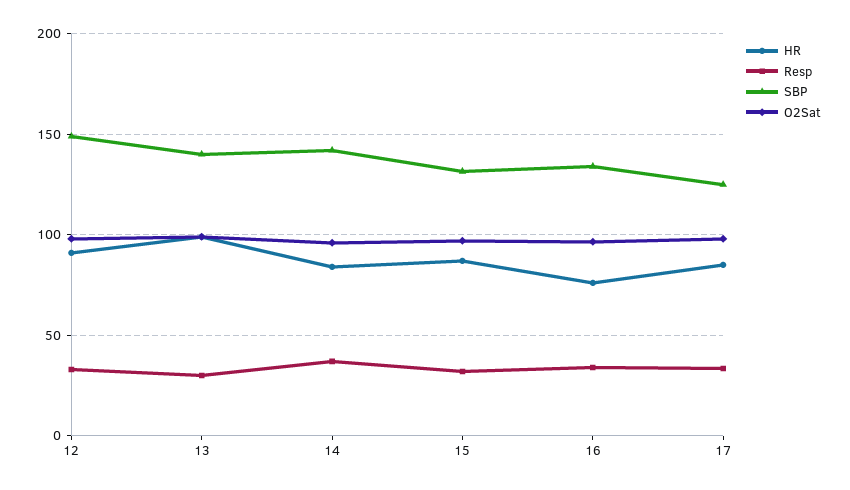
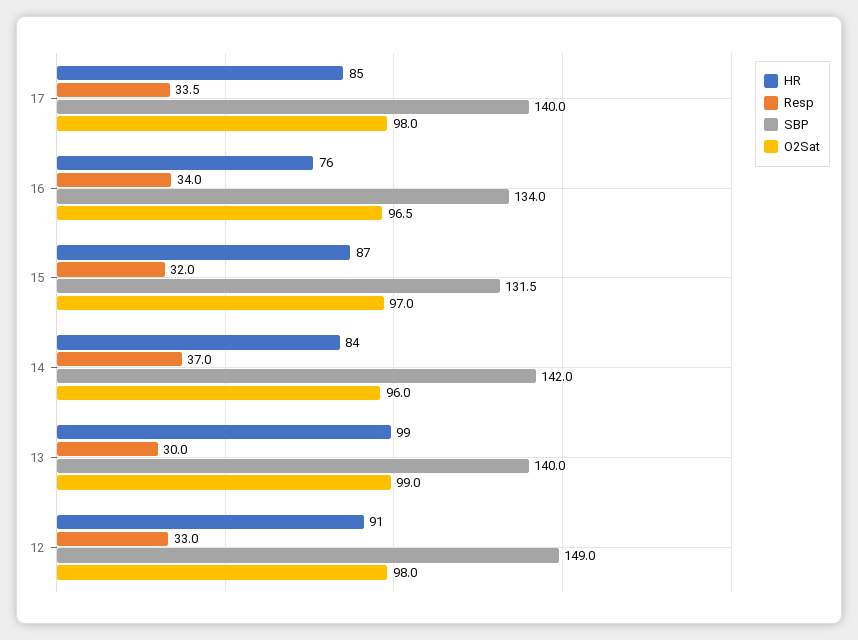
  {
    "HR": {
      "12": 91,
      "13": 99,
      "14": 84,
      "15": 87,
      "16": 76,
      "17": 85
    },
    "Resp": {
      "12": 33,
      "13": 30,
      "14": 37,
      "15": 32,
      "16": 34,
      "17": 33.5
    },
    "SBP": {
      "12": 149,
      "13": 140,
      "14": 142,
      "15": 131.5,
      "16": 134,
-     "17": 125
+     "17": 140
    },
    "O2Sat": {
      "12": 98,
      "13": 99,
      "14": 96,
      "15": 97,
      "16": 96.5,
      "17": 98
    }
  }

